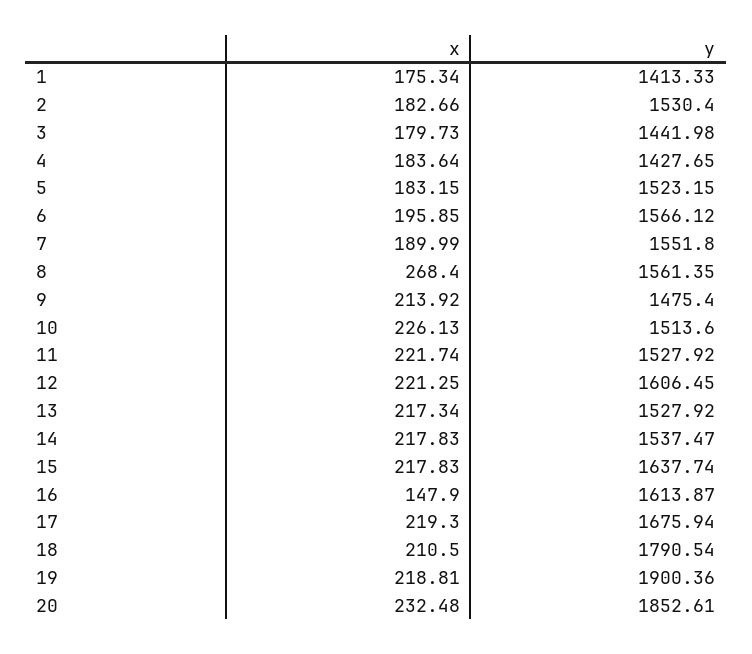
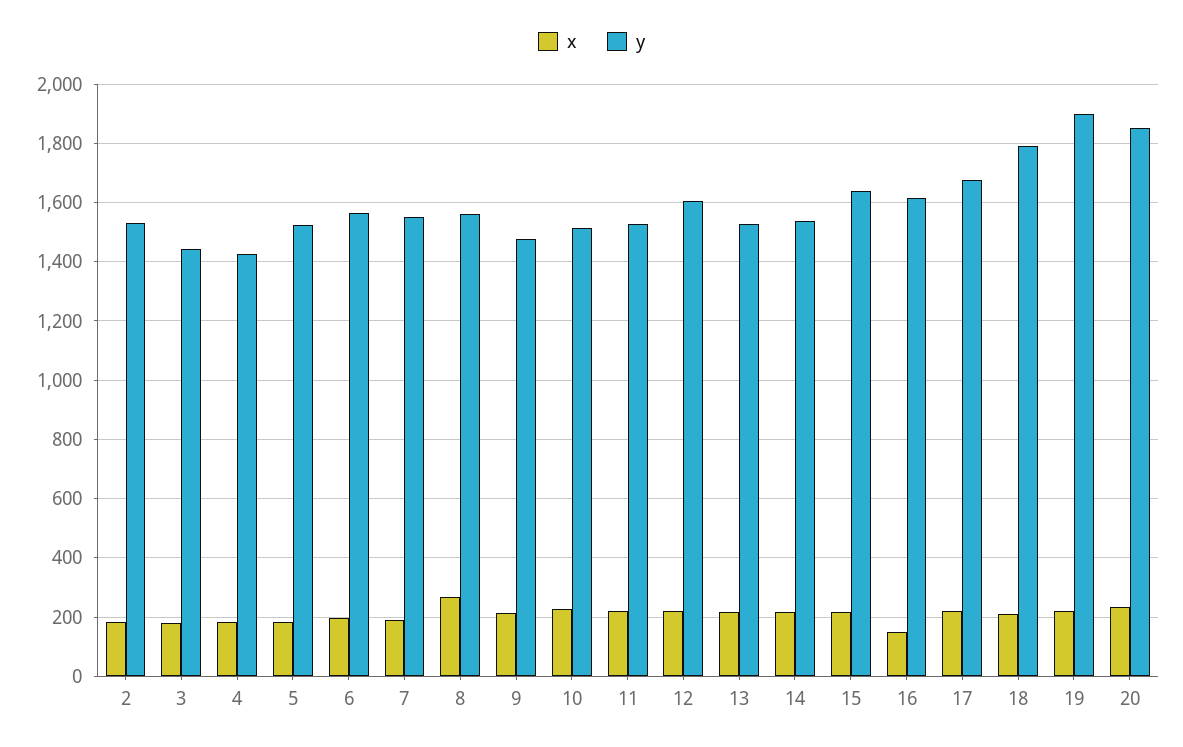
  {
    "x": {
-     "1": 175.34,
      "2": 182.66,
      "3": 179.73,
      "4": 183.64,
      "5": 183.15,
      "6": 195.85,
      "7": 189.99,
      "8": 268.4,
      "9": 213.92,
      "10": 226.13,
      "11": 221.74,
      "12": 221.25,
      "13": 217.34,
      "14": 217.83,
      "15": 217.83,
      "16": 147.9,
      "17": 219.3,
      "18": 210.5,
      "19": 218.81,
      "20": 232.48
    },
    "y": {
-     "1": 1413.33,
      "2": 1530.4,
      "3": 1441.98,
      "4": 1427.65,
      "5": 1523.15,
      "6": 1566.12,
      "7": 1551.8,
      "8": 1561.35,
      "9": 1475.4,
      "10": 1513.6,
      "11": 1527.92,
      "12": 1606.45,
      "13": 1527.92,
      "14": 1537.47,
      "15": 1637.74,
      "16": 1613.87,
      "17": 1675.94,
      "18": 1790.54,
      "19": 1900.36,
      "20": 1852.61
    }
  }

